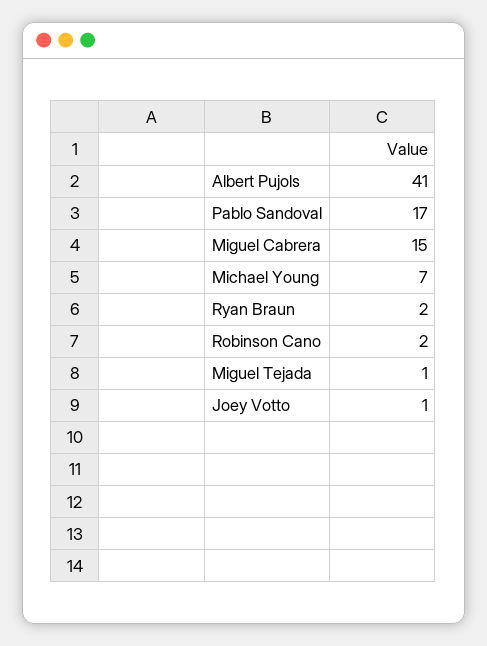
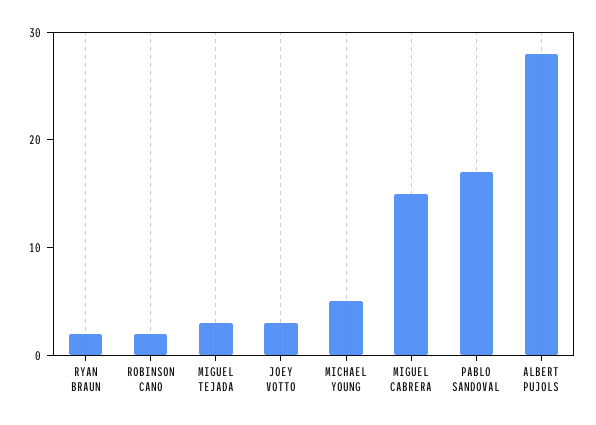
  {
-   "Albert Pujols": 41,
+   "Albert Pujols": 28,
    "Pablo Sandoval": 17,
    "Miguel Cabrera": 15,
-   "Michael Young": 7,
+   "Michael Young": 5,
    "Ryan Braun": 2,
    "Robinson Cano": 2,
-   "Miguel Tejada": 1,
+   "Miguel Tejada": 3,
-   "Joey Votto": 1
+   "Joey Votto": 3
  }

